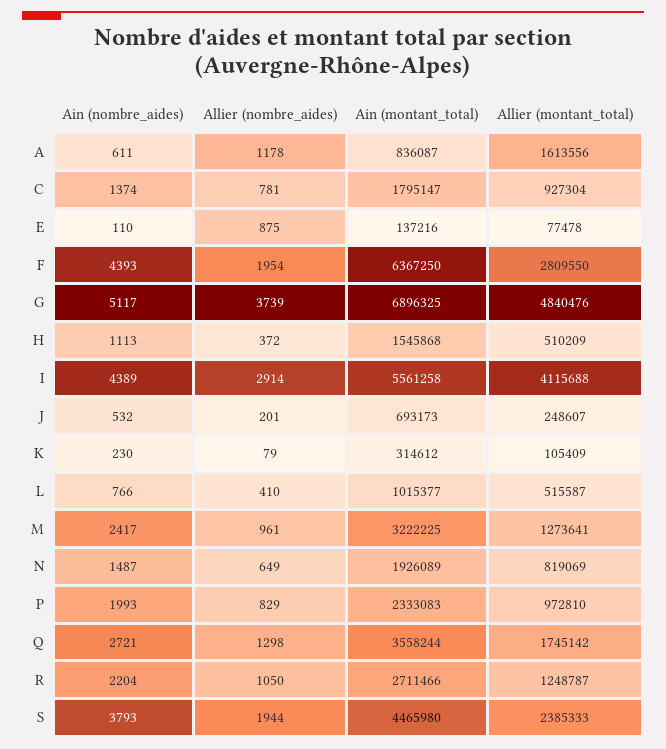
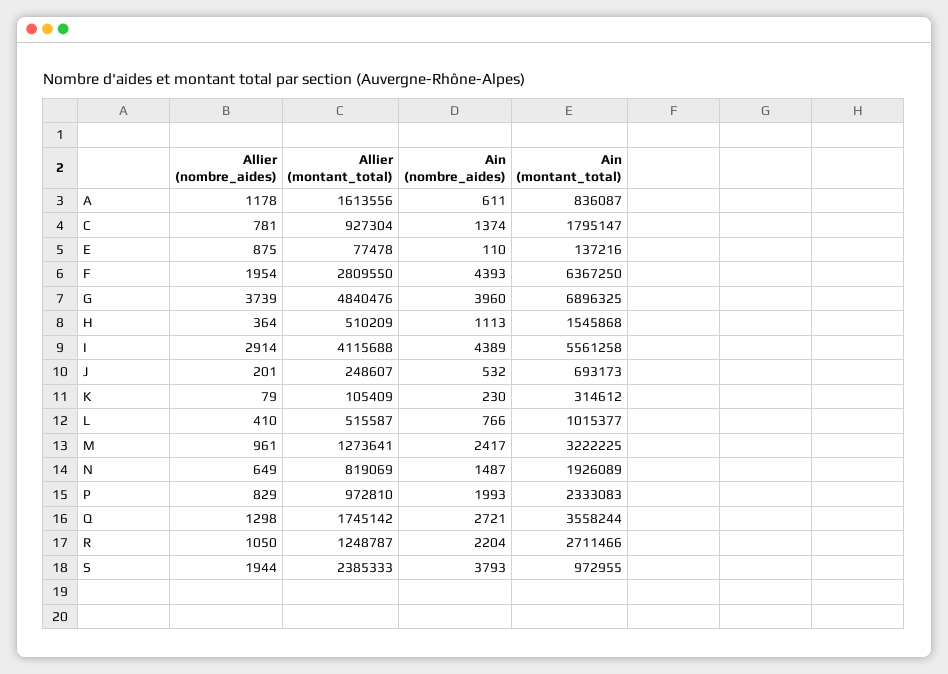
  {
    "Ain (nombre_aides)": {
      "A": 611,
      "C": 1374,
      "E": 110,
      "F": 4393,
-     "G": 5117,
+     "G": 3960,
      "H": 1113,
      "I": 4389,
      "J": 532,
      "K": 230,
      "L": 766,
      "M": 2417,
      "N": 1487,
      "P": 1993,
      "Q": 2721,
      "R": 2204,
      "S": 3793
    },
    "Allier (nombre_aides)": {
      "A": 1178,
      "C": 781,
      "E": 875,
      "F": 1954,
      "G": 3739,
-     "H": 372,
+     "H": 364,
      "I": 2914,
      "J": 201,
      "K": 79,
      "L": 410,
      "M": 961,
      "N": 649,
      "P": 829,
      "Q": 1298,
      "R": 1050,
      "S": 1944
    },
    "Ain (montant_total)": {
      "A": 836087,
      "C": 1795147,
      "E": 137216,
      "F": 6367250,
      "G": 6896325,
      "H": 1545868,
      "I": 5561258,
      "J": 693173,
      "K": 314612,
      "L": 1015377,
      "M": 3222225,
      "N": 1926089,
      "P": 2333083,
      "Q": 3558244,
      "R": 2711466,
-     "S": 4465980
+     "S": 972955
    },
    "Allier (montant_total)": {
      "A": 1613556,
      "C": 927304,
      "E": 77478,
      "F": 2809550,
      "G": 4840476,
      "H": 510209,
      "I": 4115688,
      "J": 248607,
      "K": 105409,
      "L": 515587,
      "M": 1273641,
      "N": 819069,
      "P": 972810,
      "Q": 1745142,
      "R": 1248787,
      "S": 2385333
    }
  }

